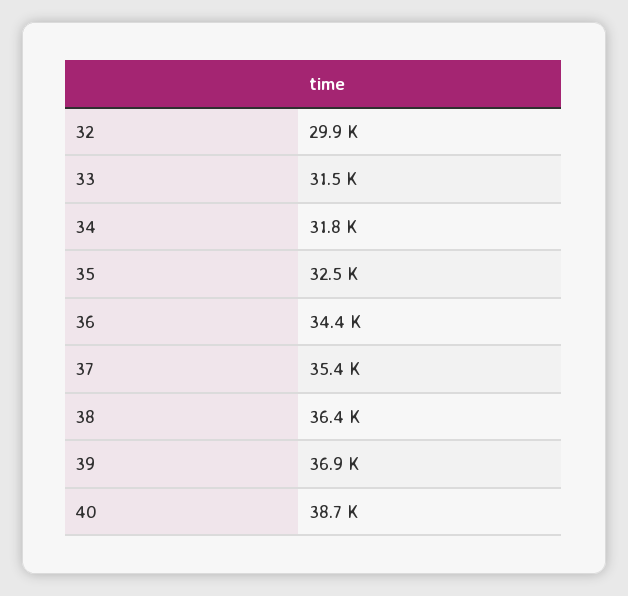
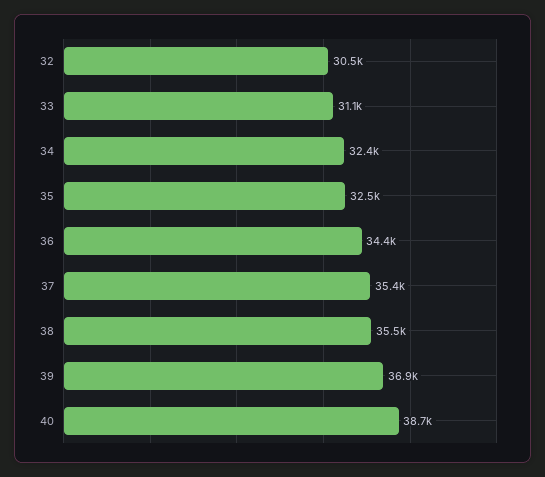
  {
-   "32": 29900,
+   "32": 30500,
-   "33": 31500,
+   "33": 31100,
-   "34": 31800,
+   "34": 32400,
    "35": 32500,
    "36": 34400,
    "37": 35400,
-   "38": 36400,
+   "38": 35500,
    "39": 36900,
    "40": 38700
  }

